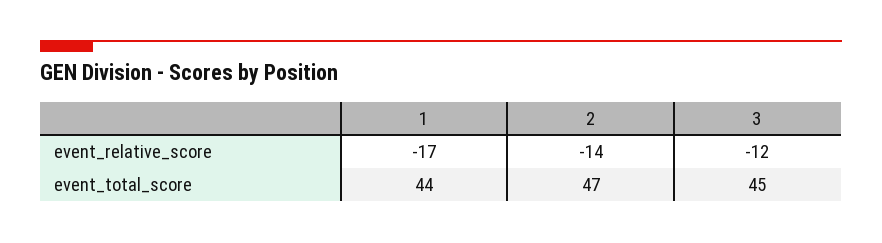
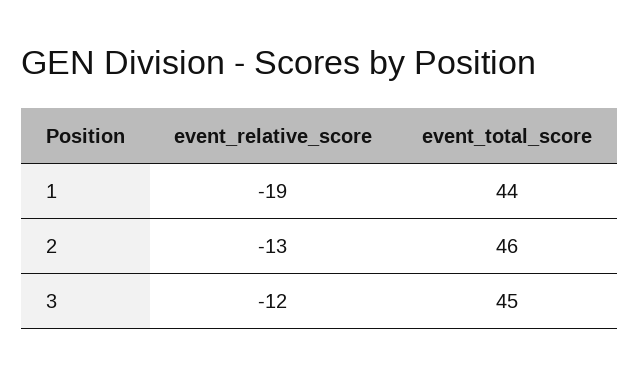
  {
    "1": {
-     "event_relative_score": -17,
+     "event_relative_score": -19,
      "event_total_score": 44
    },
    "2": {
-     "event_relative_score": -14,
+     "event_relative_score": -13,
-     "event_total_score": 47
+     "event_total_score": 46
    },
    "3": {
      "event_relative_score": -12,
      "event_total_score": 45
    }
  }

